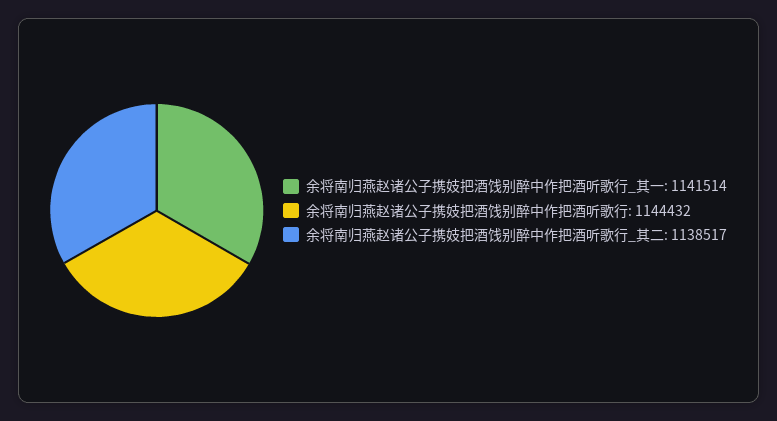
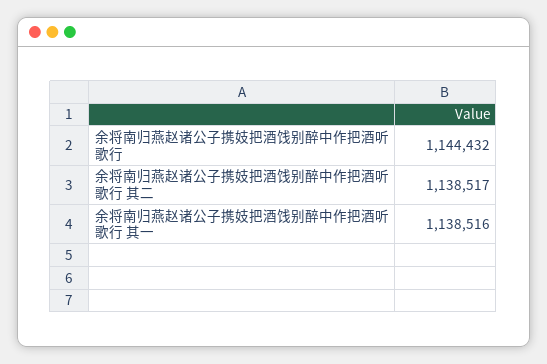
  {
-   "余将南归燕赵诸公子携妓把酒饯别醉中作把酒听歌行_其一": 1141514,
+   "余将南归燕赵诸公子携妓把酒饯别醉中作把酒听歌行_其一": 1138516,
    "余将南归燕赵诸公子携妓把酒饯别醉中作把酒听歌行": 1144432,
    "余将南归燕赵诸公子携妓把酒饯别醉中作把酒听歌行_其二": 1138517
  }

